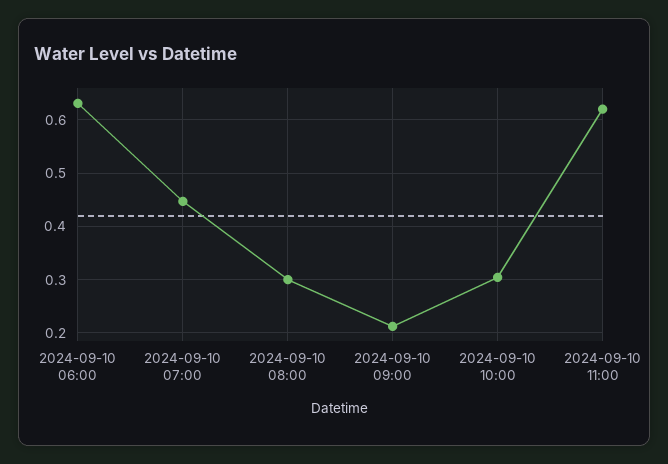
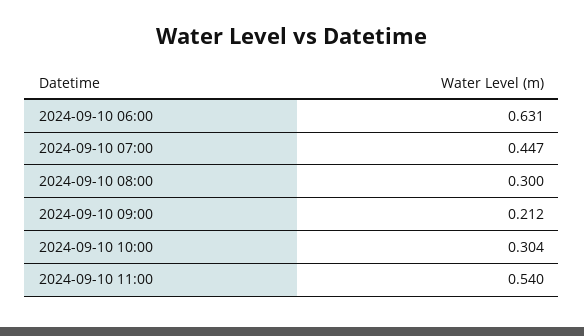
  {
    "2024-09-10 06:00": 0.631,
    "2024-09-10 07:00": 0.447,
    "2024-09-10 08:00": 0.3,
    "2024-09-10 09:00": 0.212,
    "2024-09-10 10:00": 0.304,
-   "2024-09-10 11:00": 0.62
+   "2024-09-10 11:00": 0.54
  }

